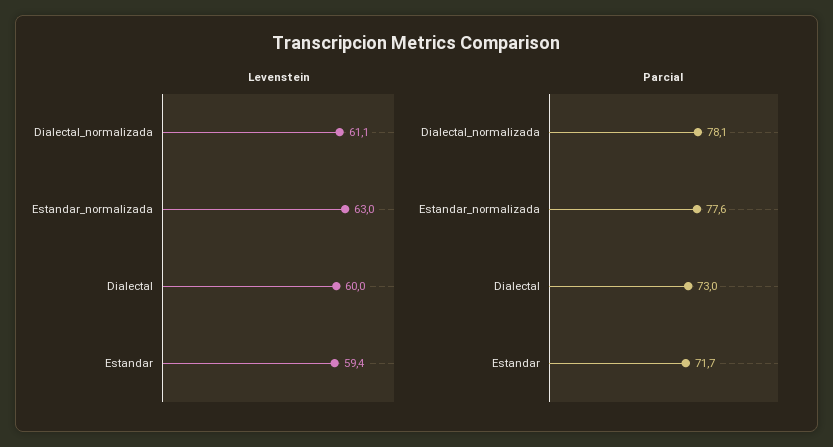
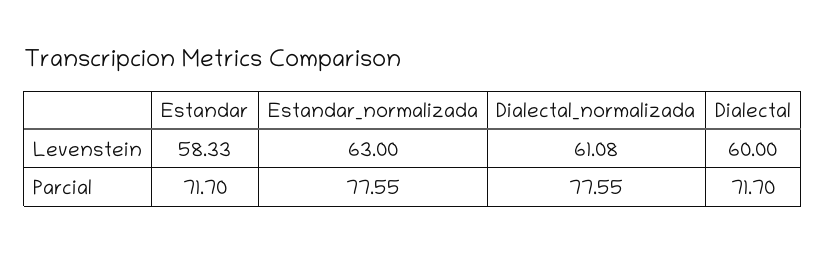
  {
    "Levenstein": {
      "Dialectal_normalizada": 61.08,
      "Estandar_normalizada": 63,
      "Dialectal": 60,
-     "Estandar": 59.4
+     "Estandar": 58.33
    },
    "Parcial": {
-     "Dialectal_normalizada": 78.1,
+     "Dialectal_normalizada": 77.55,
      "Estandar_normalizada": 77.55,
-     "Dialectal": 73,
+     "Dialectal": 71.7,
      "Estandar": 71.7
    }
  }

